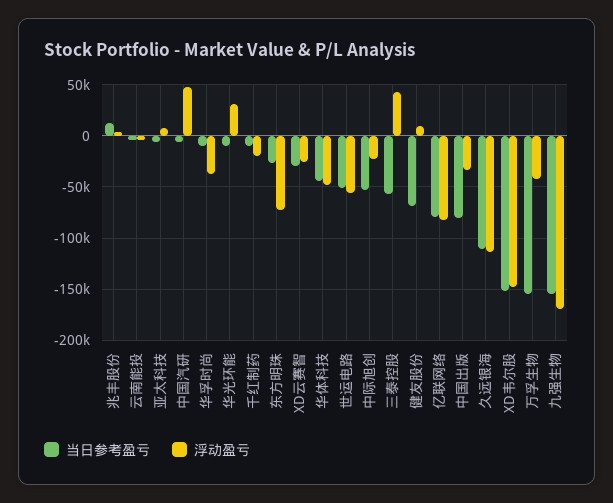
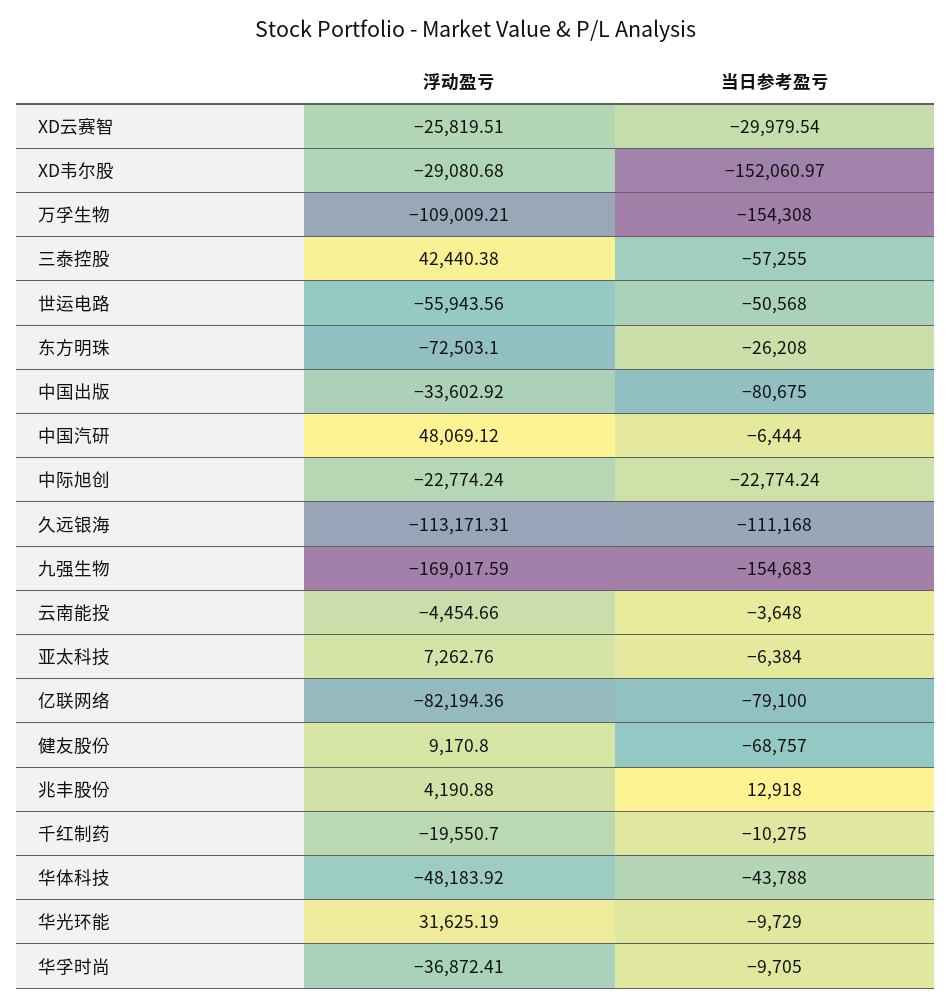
  {
    "当日参考盈亏": {
      "兆丰股份": 12918,
      "云南能投": -3648,
      "亚太科技": -6384,
      "中国汽研": -6444,
      "华孚时尚": -9705,
      "华光环能": -9729,
      "千红制药": -10275,
      "东方明珠": -26208,
      "XD云赛智": -29979.54,
      "华体科技": -43788,
      "世运电路": -50568,
-     "中际旭创": -50000,
+     "中际旭创": -22774.24,
      "三泰控股": -57255,
      "健友股份": -68757,
      "亿联网络": -79100,
      "中国出版": -80675,
      "久远银海": -111168,
      "XD韦尔股": -152060.97,
      "万孚生物": -154308,
      "九强生物": -154683
    },
    "浮动盈亏": {
      "兆丰股份": 4190.88,
      "云南能投": -4454.66,
      "亚太科技": 7262.76,
      "中国汽研": 48069.12,
      "华孚时尚": -36872.41,
      "华光环能": 31625.19,
      "千红制药": -19550.7,
      "东方明珠": -72503.1,
      "XD云赛智": -25819.51,
      "华体科技": -48183.92,
      "世运电路": -55943.56,
      "中际旭创": -22774.24,
      "三泰控股": 42440.38,
      "健友股份": 9170.8,
      "亿联网络": -82194.36,
      "中国出版": -33602.92,
      "久远银海": -113171.31,
-     "XD韦尔股": -150000,
+     "XD韦尔股": -29080.68,
-     "万孚生物": -40000,
+     "万孚生物": -109009.21,
      "九强生物": -169017.59
    }
  }

